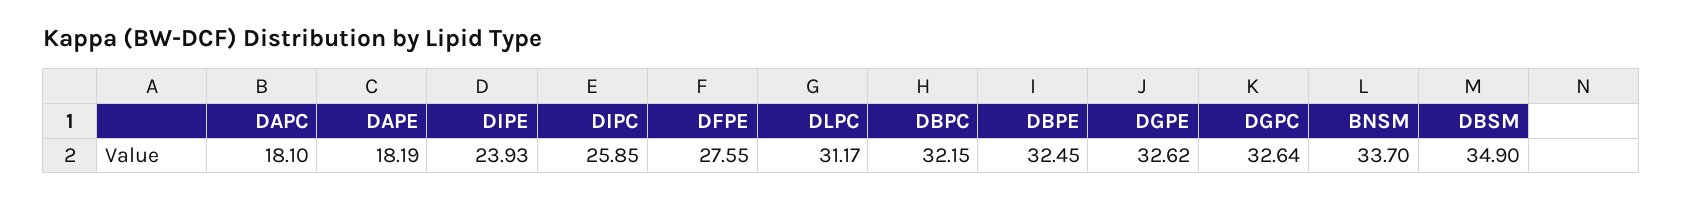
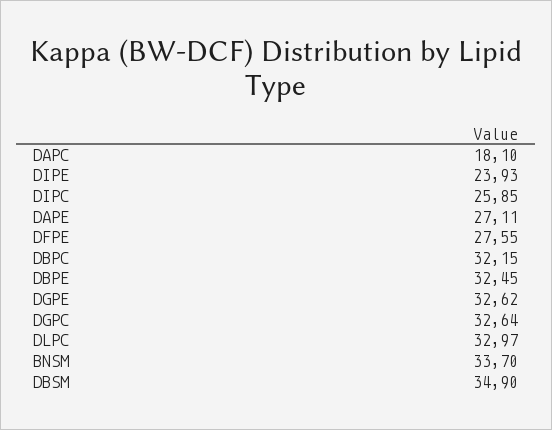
  {
    "DAPC": 18.1,
-   "DAPE": 18.19,
+   "DAPE": 27.11,
    "DIPE": 23.93,
    "DIPC": 25.85,
    "DFPE": 27.55,
-   "DLPC": 31.17,
+   "DLPC": 32.97,
    "DBPC": 32.15,
    "DBPE": 32.45,
    "DGPE": 32.62,
    "DGPC": 32.64,
    "BNSM": 33.7,
    "DBSM": 34.9
  }

